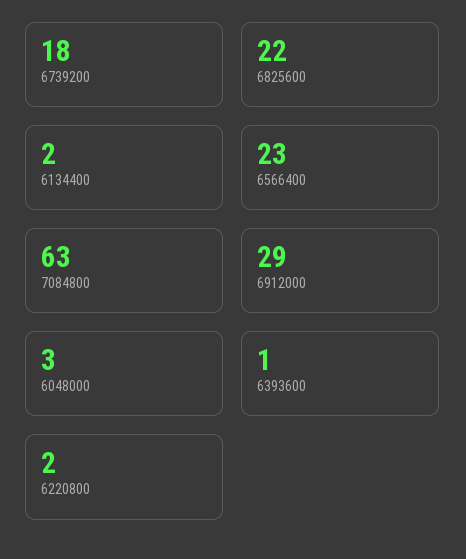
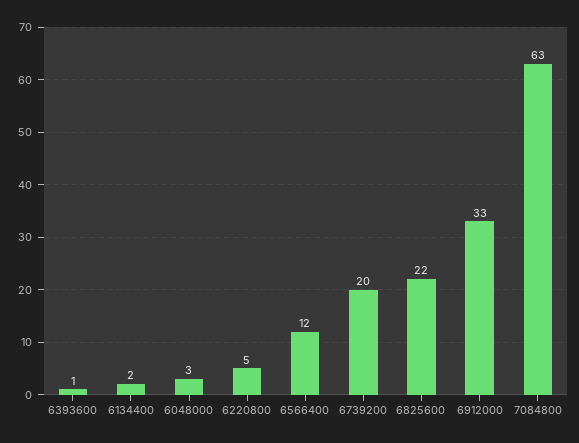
  {
-   "6739200": 18,
+   "6739200": 20,
    "6825600": 22,
    "6134400": 2,
-   "6566400": 23,
+   "6566400": 12,
    "7084800": 63,
-   "6912000": 29,
+   "6912000": 33,
    "6048000": 3,
    "6393600": 1,
-   "6220800": 2
+   "6220800": 5
  }

